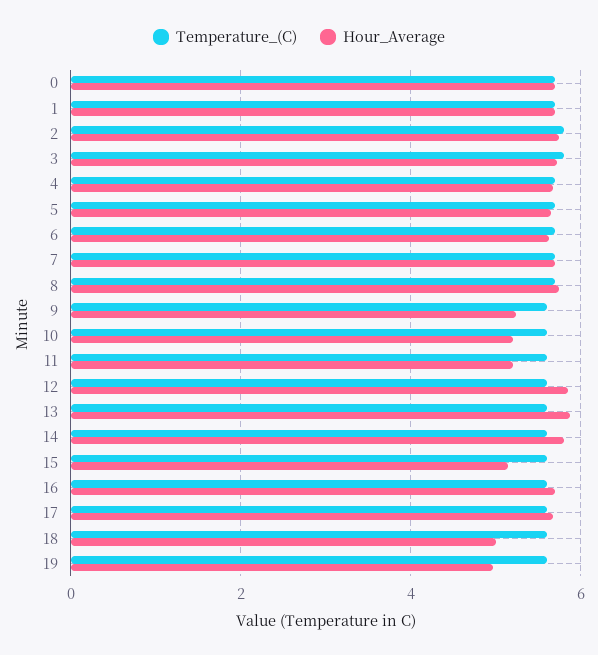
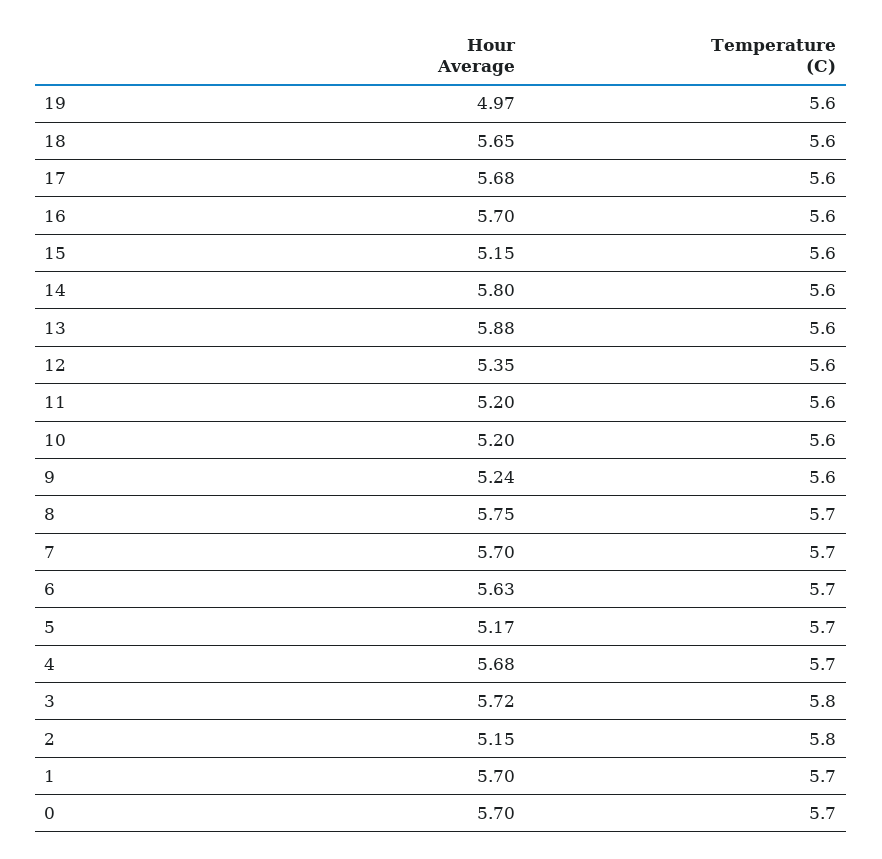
  {
    "Temperature_(C)": {
      "0": 5.7,
      "1": 5.7,
      "2": 5.8,
      "3": 5.8,
      "4": 5.7,
      "5": 5.7,
      "6": 5.7,
      "7": 5.7,
      "8": 5.7,
      "9": 5.6,
      "10": 5.6,
      "11": 5.6,
      "12": 5.6,
      "13": 5.6,
      "14": 5.6,
      "15": 5.6,
      "16": 5.6,
      "17": 5.6,
      "18": 5.6,
      "19": 5.6
    },
    "Hour_Average": {
      "0": 5.7,
      "1": 5.7,
-     "2": 5.8,
+     "2": 5.15,
      "3": 5.72,
      "4": 5.68,
-     "5": 5.6,
+     "5": 5.17,
      "6": 5.63,
      "7": 5.7,
      "8": 5.75,
      "9": 5.24,
      "10": 5.2,
      "11": 5.2,
-     "12": 5.8,
+     "12": 5.35,
      "13": 5.88,
      "14": 5.8,
      "15": 5.15,
      "16": 5.7,
      "17": 5.68,
-     "18": 5,
+     "18": 5.65,
      "19": 4.97
    }
  }

